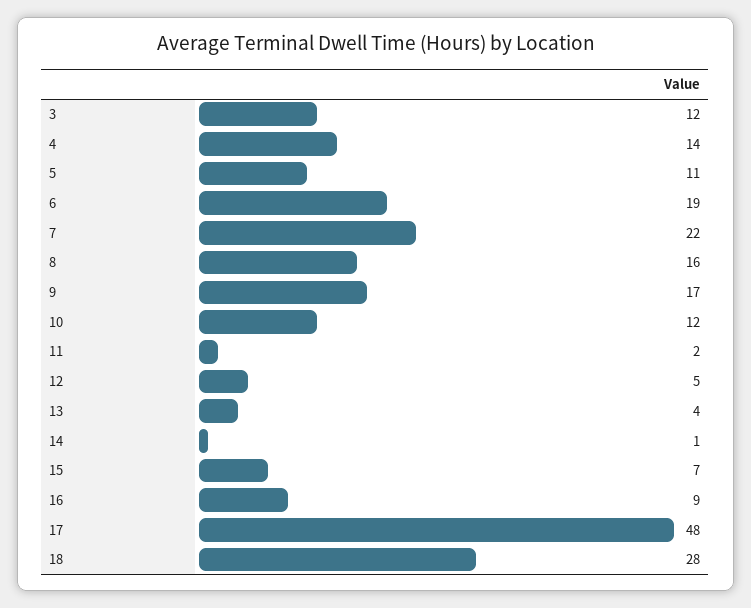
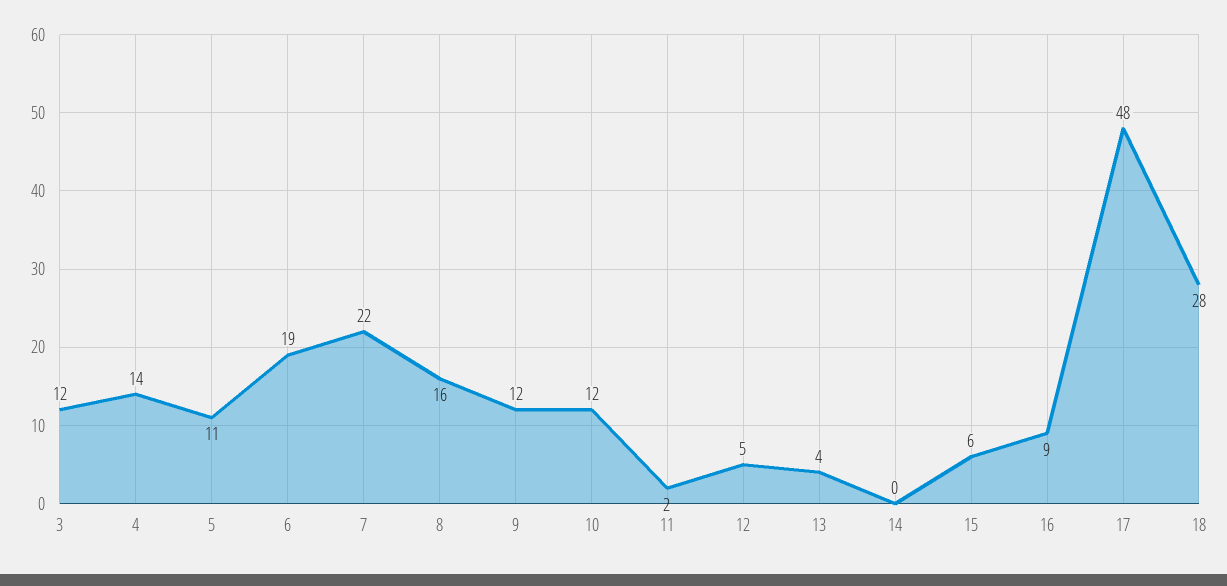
  {
    "3": 12,
    "4": 14,
    "5": 11,
    "6": 19,
    "7": 22,
    "8": 16,
-   "9": 17,
+   "9": 12,
    "10": 12,
    "11": 2,
    "12": 5,
    "13": 4,
-   "14": 1,
+   "14": 0,
-   "15": 7,
+   "15": 6,
    "16": 9,
    "17": 48,
    "18": 28
  }

